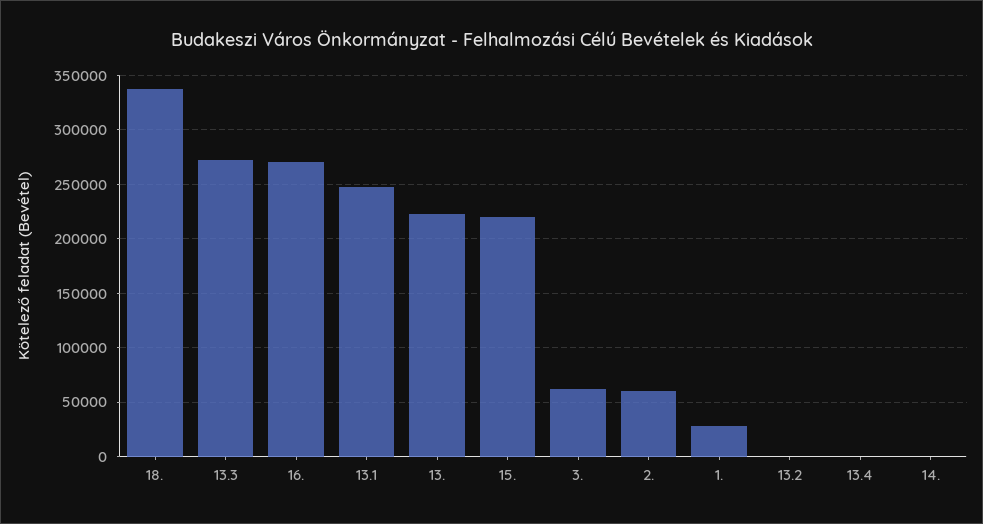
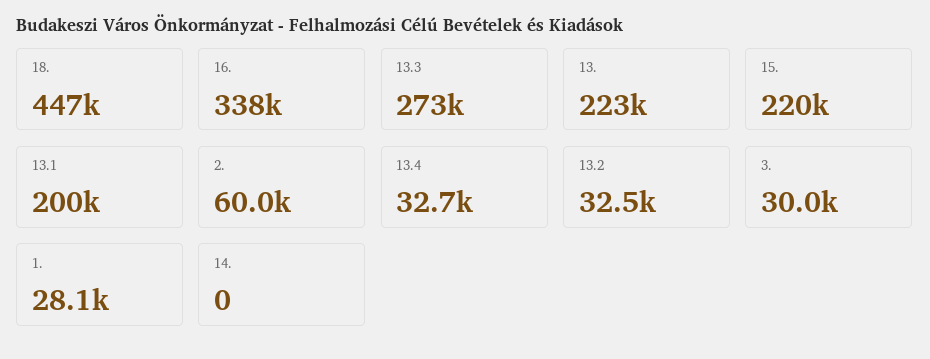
  {
-   "18.": 340000,
+   "18.": 447000,
    "13.3": 273000,
-   "16.": 270000,
+   "16.": 338000,
-   "13.1": 250000,
+   "13.1": 200000,
    "13.": 223000,
    "15.": 220000,
-   "3.": 60000,
+   "3.": 30000,
    "2.": 60000,
    "1.": 28100,
-   "13.2": 0,
+   "13.2": 32500,
-   "13.4": 0,
+   "13.4": 32700,
    "14.": 0
  }

